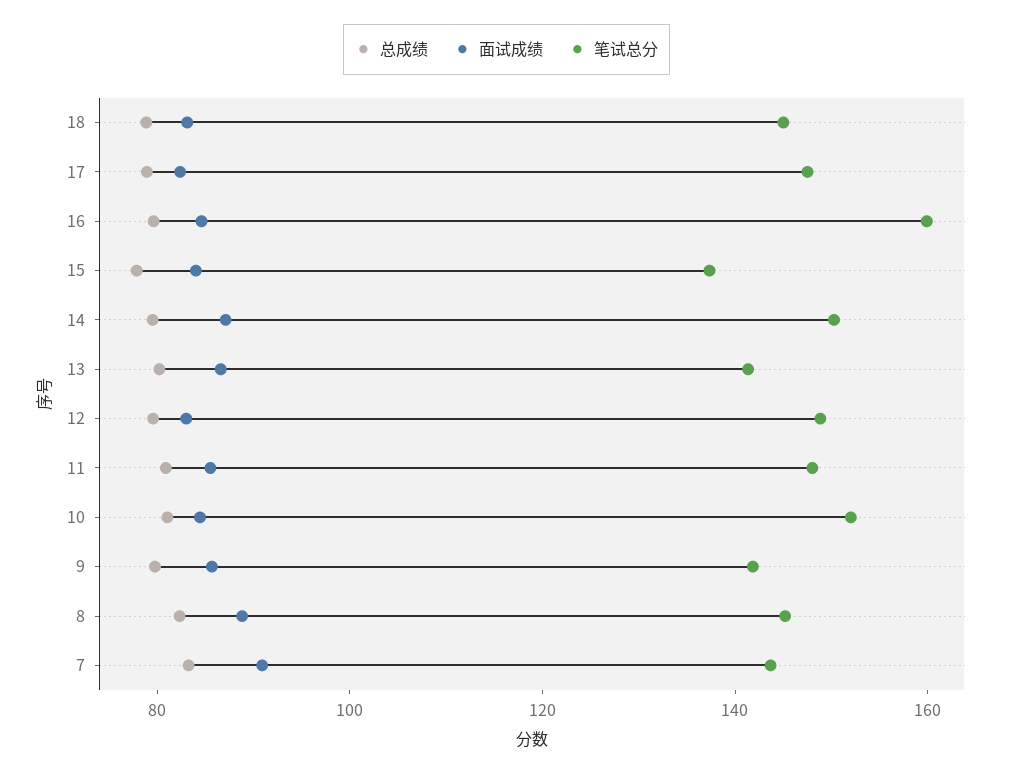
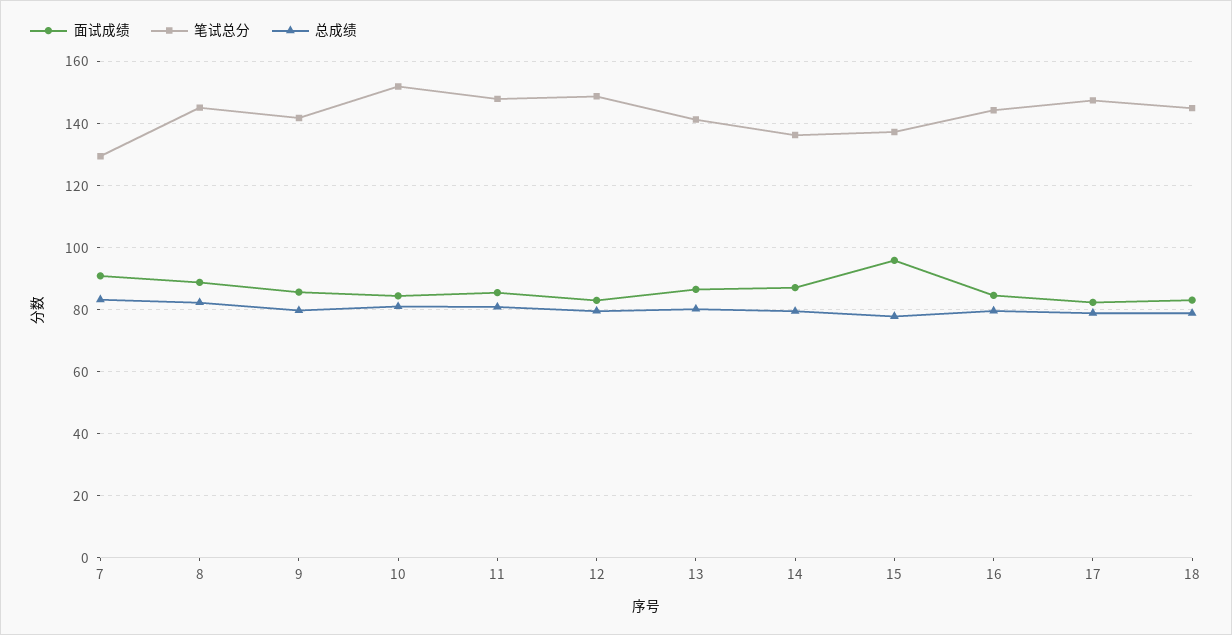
  {
    "总成绩": {
      "18": 78,
      "17": 78,
      "16": 80,
      "15": 78,
      "14": 80,
      "13": 80,
      "12": 80,
      "11": 80,
      "10": 82,
      "9": 80,
      "8": 82,
      "7": 84
    },
    "面试成绩": {
      "18": 84,
      "17": 82,
      "16": 84,
-     "15": 85,
+     "15": 96,
      "14": 88,
      "13": 86,
      "12": 84,
      "11": 86,
      "10": 84,
      "9": 86,
      "8": 88,
      "7": 90
    },
    "笔试总分": {
      "18": 146,
      "17": 148,
-     "16": 160,
+     "16": 144,
      "15": 138,
-     "14": 150,
+     "14": 136,
      "13": 142,
      "12": 148,
      "11": 148,
      "10": 152,
      "9": 142,
      "8": 146,
-     "7": 145
+     "7": 130
    }
  }

